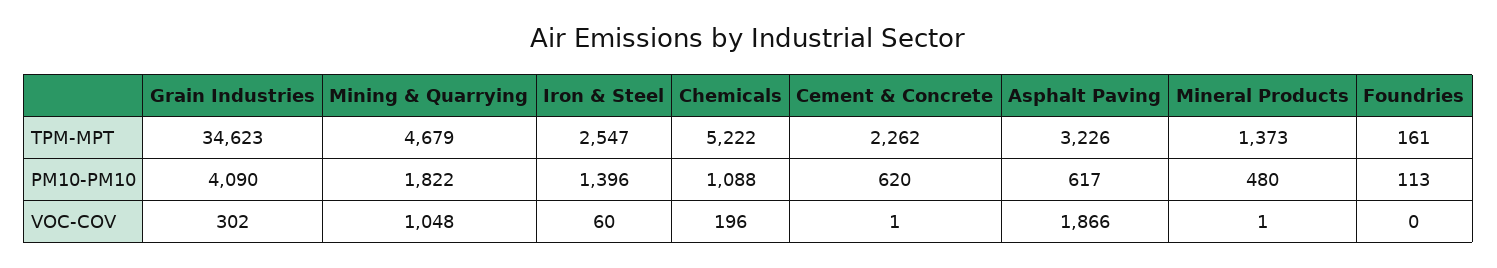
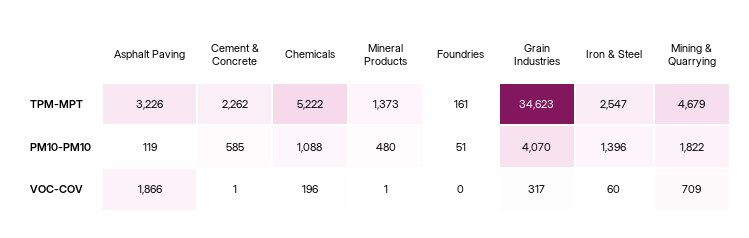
  {
    "Grain Industries": {
      "TPM-MPT": 34623,
-     "PM10-PM10": 4090,
+     "PM10-PM10": 4070,
-     "VOC-COV": 302
+     "VOC-COV": 317
    },
    "Mining & Quarrying": {
      "TPM-MPT": 4679,
      "PM10-PM10": 1822,
-     "VOC-COV": 1048
+     "VOC-COV": 709
    },
    "Iron & Steel": {
      "TPM-MPT": 2547,
      "PM10-PM10": 1396,
      "VOC-COV": 60
    },
    "Chemicals": {
      "TPM-MPT": 5222,
      "PM10-PM10": 1088,
      "VOC-COV": 196
    },
    "Cement & Concrete": {
      "TPM-MPT": 2262,
-     "PM10-PM10": 620,
+     "PM10-PM10": 585,
      "VOC-COV": 1
    },
    "Asphalt Paving": {
      "TPM-MPT": 3226,
-     "PM10-PM10": 617,
+     "PM10-PM10": 119,
      "VOC-COV": 1866
    },
    "Mineral Products": {
      "TPM-MPT": 1373,
      "PM10-PM10": 480,
      "VOC-COV": 1
    },
    "Foundries": {
      "TPM-MPT": 161,
-     "PM10-PM10": 113,
+     "PM10-PM10": 51,
      "VOC-COV": 0
    }
  }

